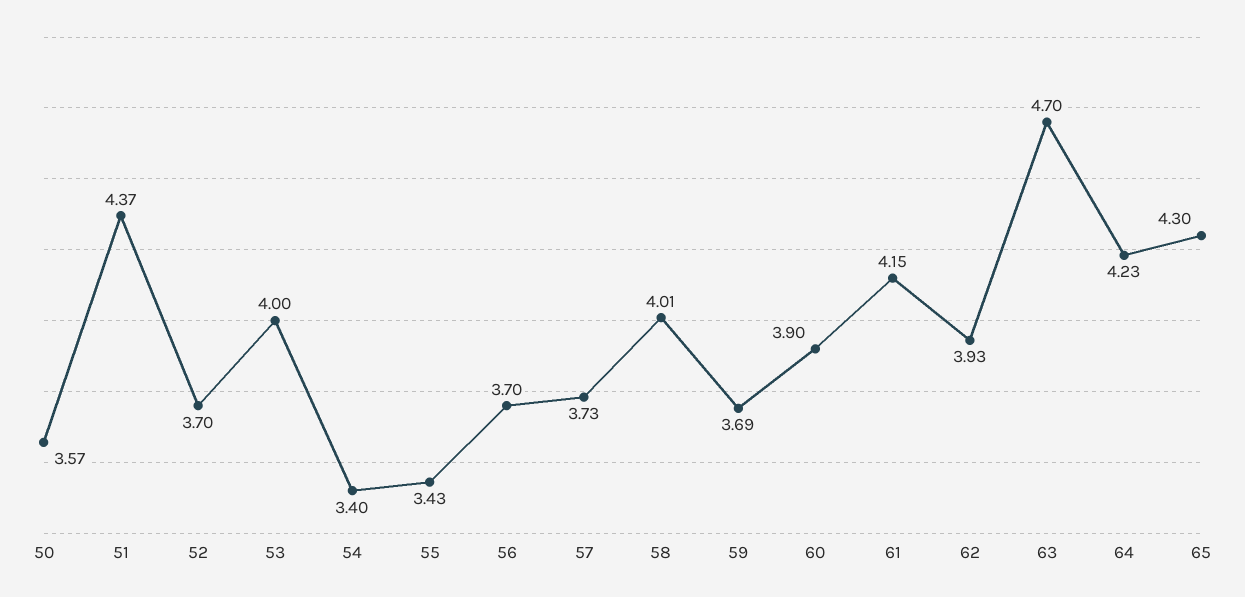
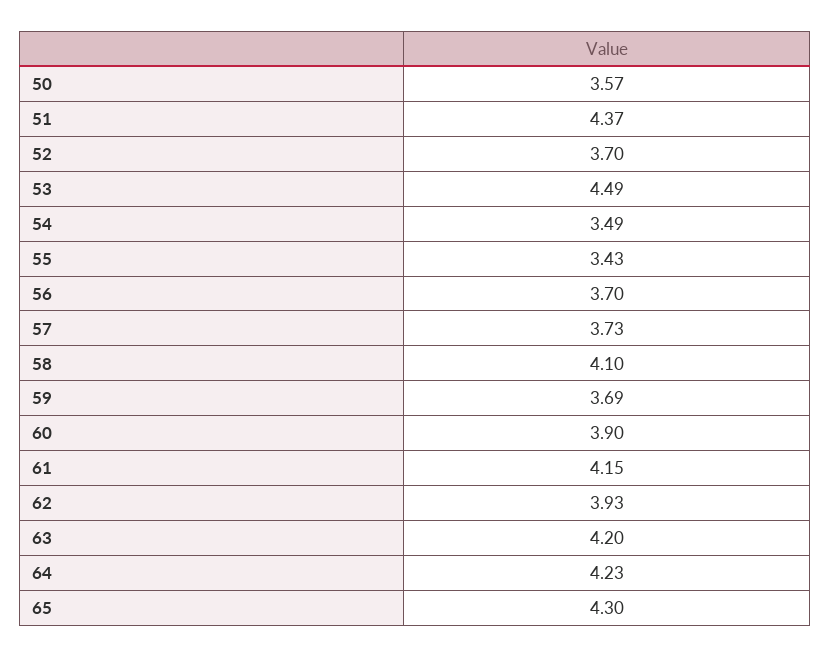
  {
    "50": 3.57,
    "51": 4.37,
    "52": 3.7,
-   "53": 4,
+   "53": 4.49,
-   "54": 3.4,
+   "54": 3.49,
    "55": 3.43,
    "56": 3.7,
    "57": 3.73,
-   "58": 4.01,
+   "58": 4.1,
    "59": 3.69,
    "60": 3.9,
    "61": 4.15,
    "62": 3.93,
-   "63": 4.7,
+   "63": 4.2,
    "64": 4.23,
    "65": 4.3
  }

